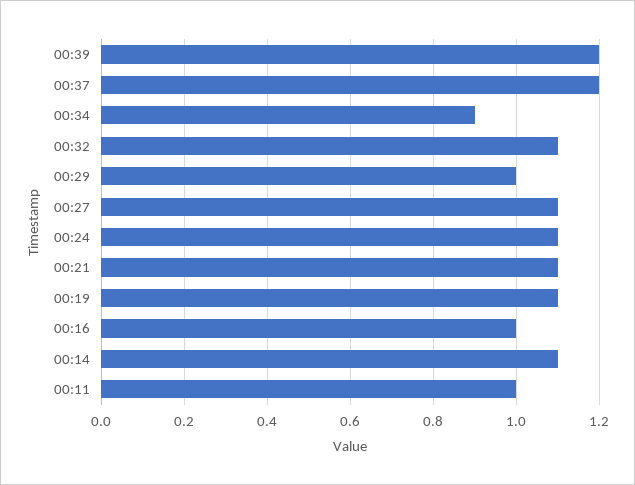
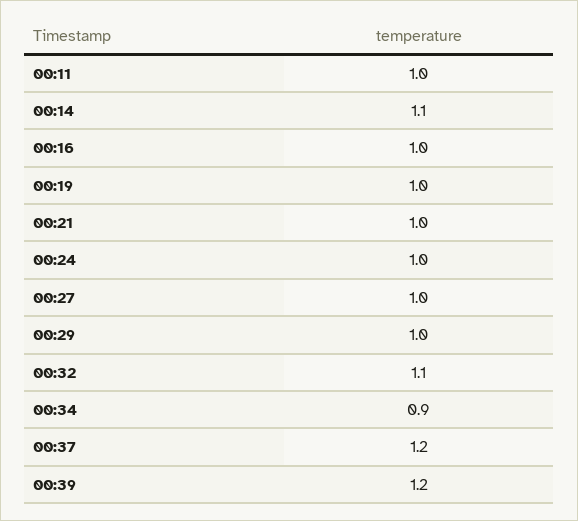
  {
    "00:39": 1.2,
    "00:37": 1.2,
    "00:34": 0.9,
    "00:32": 1.1,
    "00:29": 1,
-   "00:27": 1.1,
+   "00:27": 1,
-   "00:24": 1.1,
+   "00:24": 1,
-   "00:21": 1.1,
+   "00:21": 1,
-   "00:19": 1.1,
+   "00:19": 1,
    "00:16": 1,
    "00:14": 1.1,
    "00:11": 1
  }

